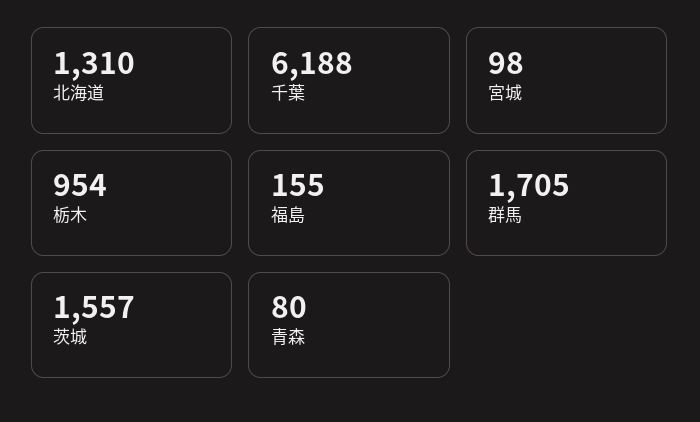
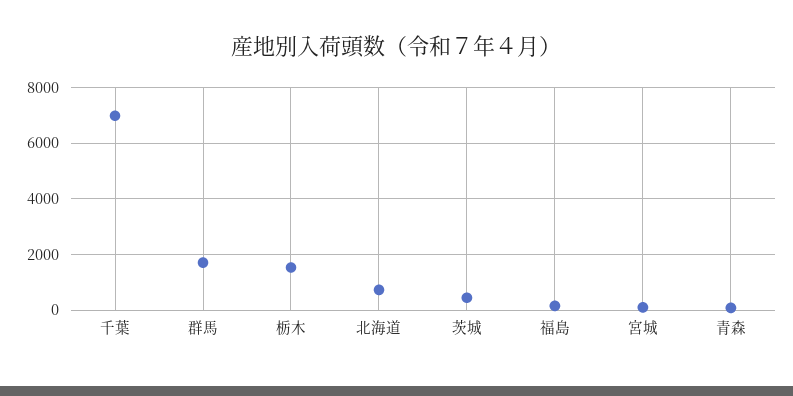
  {
-   "北海道": 1310,
+   "北海道": 750,
-   "千葉": 6188,
+   "千葉": 7000,
    "宮城": 98,
-   "栃木": 954,
+   "栃木": 1500,
    "福島": 155,
    "群馬": 1705,
-   "茨城": 1557,
+   "茨城": 500,
    "青森": 80
  }

